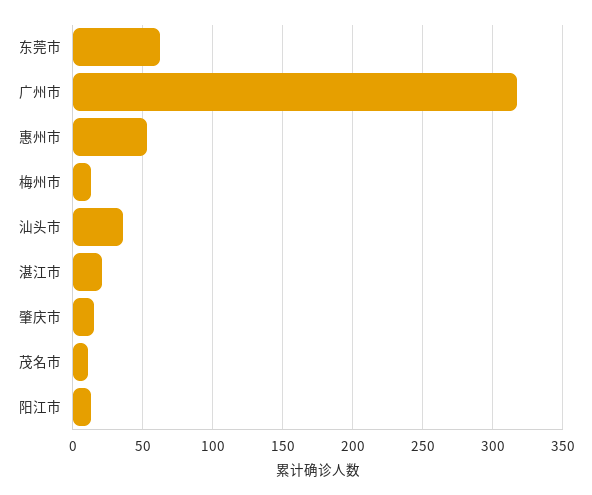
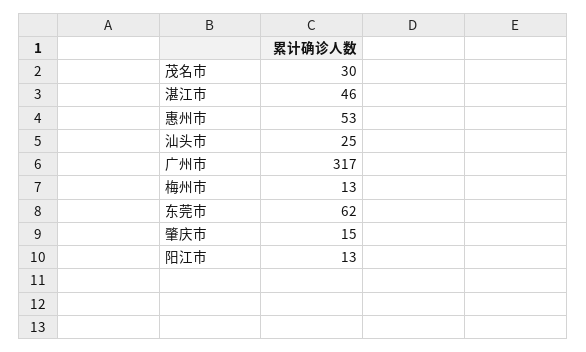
  {
    "东莞市": 62,
    "广州市": 317,
    "惠州市": 53,
    "梅州市": 13,
-   "汕头市": 35,
+   "汕头市": 25,
-   "湛江市": 20,
+   "湛江市": 46,
    "肇庆市": 15,
-   "茂名市": 10,
+   "茂名市": 30,
    "阳江市": 13
  }

